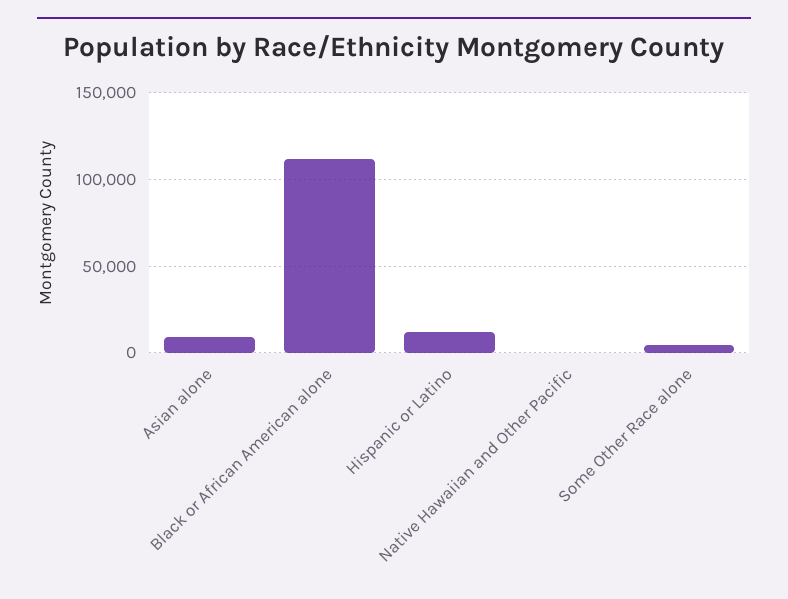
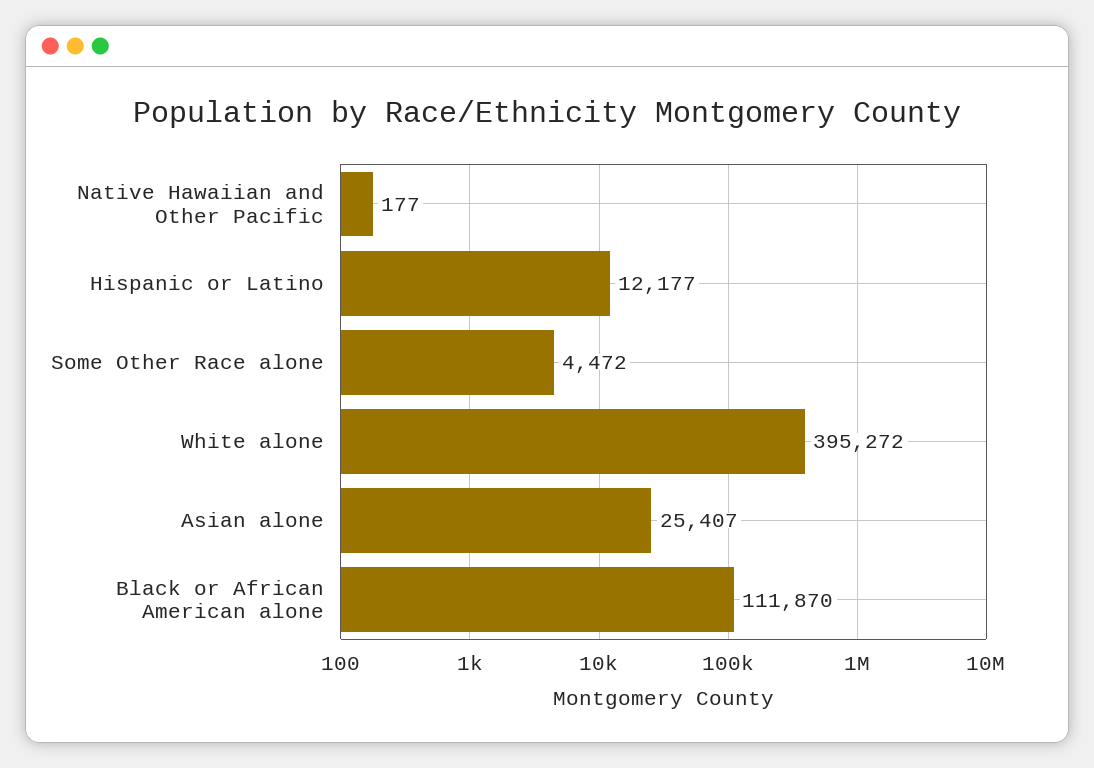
  {
-   "Asian alone": 10000,
+   "Asian alone": 25407,
    "Black or African American alone": 111870,
    "Hispanic or Latino": 12177,
    "Native Hawaiian and Other Pacific": 177,
-   "Some Other Race alone": 4472
+   "Some Other Race alone": 4472,
+   "White alone": 395272
  }

